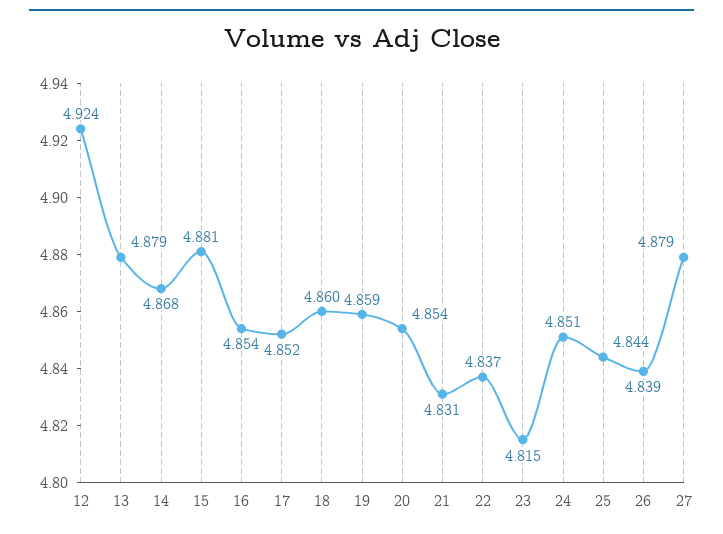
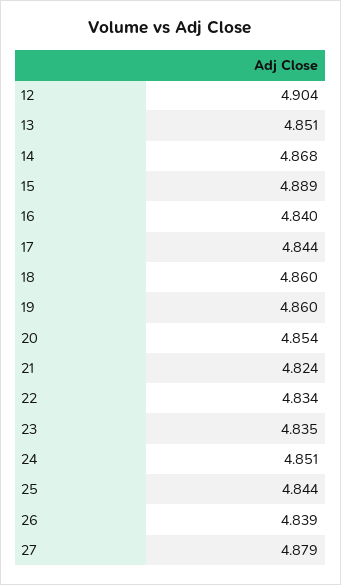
  {
-   "12": 4.924,
+   "12": 4.904,
-   "13": 4.879,
+   "13": 4.851,
    "14": 4.868,
-   "15": 4.881,
+   "15": 4.889,
-   "16": 4.854,
+   "16": 4.84,
-   "17": 4.852,
+   "17": 4.844,
    "18": 4.86,
-   "19": 4.859,
+   "19": 4.86,
    "20": 4.854,
-   "21": 4.831,
+   "21": 4.824,
-   "22": 4.837,
+   "22": 4.834,
-   "23": 4.815,
+   "23": 4.835,
    "24": 4.851,
    "25": 4.844,
    "26": 4.839,
    "27": 4.879
  }

